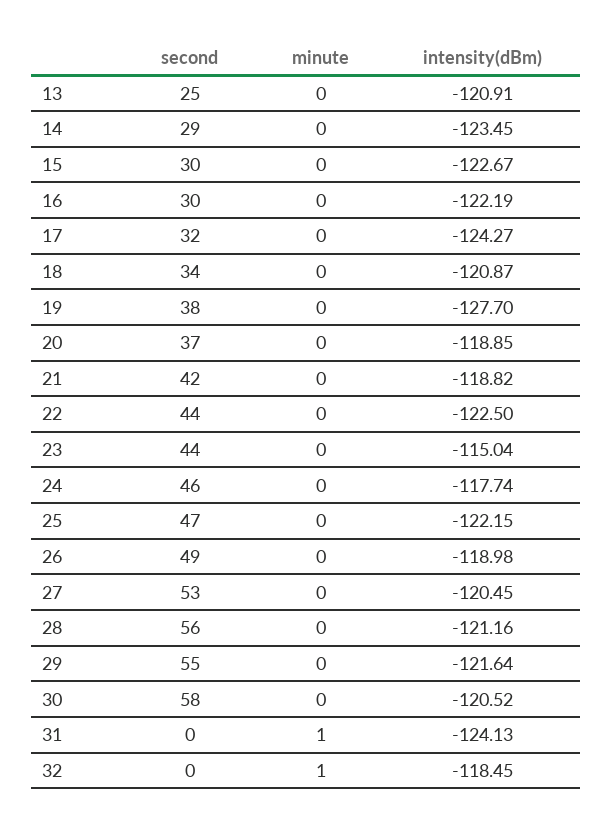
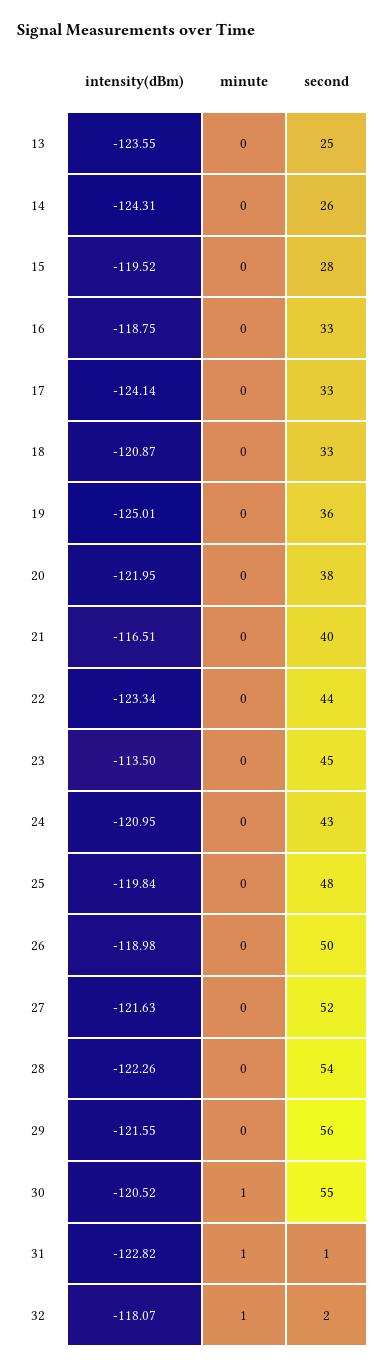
  {
    "second": {
      "13": 25,
-     "14": 29,
+     "14": 26,
-     "15": 30,
+     "15": 28,
-     "16": 30,
+     "16": 33,
-     "17": 32,
+     "17": 33,
-     "18": 34,
+     "18": 33,
-     "19": 38,
+     "19": 36,
-     "20": 37,
+     "20": 38,
-     "21": 42,
+     "21": 40,
      "22": 44,
-     "23": 44,
+     "23": 45,
-     "24": 46,
+     "24": 43,
-     "25": 47,
+     "25": 48,
-     "26": 49,
+     "26": 50,
-     "27": 53,
+     "27": 52,
-     "28": 56,
+     "28": 54,
-     "29": 55,
+     "29": 56,
-     "30": 58,
+     "30": 55,
-     "31": 0,
+     "31": 1,
-     "32": 0
+     "32": 2
    },
    "minute": {
      "13": 0,
      "14": 0,
      "15": 0,
      "16": 0,
      "17": 0,
      "18": 0,
      "19": 0,
      "20": 0,
      "21": 0,
      "22": 0,
      "23": 0,
      "24": 0,
      "25": 0,
      "26": 0,
      "27": 0,
      "28": 0,
      "29": 0,
-     "30": 0,
+     "30": 1,
      "31": 1,
      "32": 1
    },
    "intensity(dBm)": {
-     "13": -120.91,
+     "13": -123.55,
-     "14": -123.45,
+     "14": -124.31,
-     "15": -122.67,
+     "15": -119.52,
-     "16": -122.19,
+     "16": -118.75,
-     "17": -124.27,
+     "17": -124.14,
      "18": -120.87,
-     "19": -127.7,
+     "19": -125.01,
-     "20": -118.85,
+     "20": -121.95,
-     "21": -118.82,
+     "21": -116.51,
-     "22": -122.5,
+     "22": -123.34,
-     "23": -115.04,
+     "23": -113.5,
-     "24": -117.74,
+     "24": -120.95,
-     "25": -122.15,
+     "25": -119.84,
      "26": -118.98,
-     "27": -120.45,
+     "27": -121.63,
-     "28": -121.16,
+     "28": -122.26,
-     "29": -121.64,
+     "29": -121.55,
      "30": -120.52,
-     "31": -124.13,
+     "31": -122.82,
-     "32": -118.45
+     "32": -118.07
    }
  }

